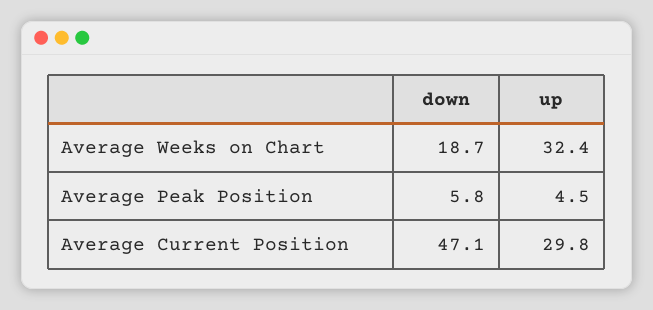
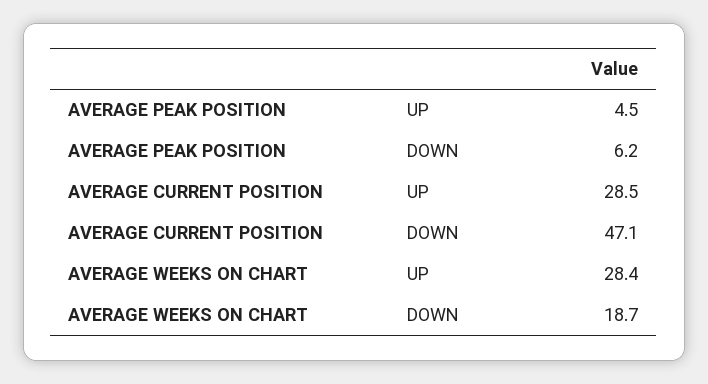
  {
    "down": {
      "Average Weeks on Chart": 18.7,
-     "Average Peak Position": 5.8,
+     "Average Peak Position": 6.2,
      "Average Current Position": 47.1
    },
    "up": {
-     "Average Weeks on Chart": 32.4,
+     "Average Weeks on Chart": 28.4,
      "Average Peak Position": 4.5,
-     "Average Current Position": 29.8
+     "Average Current Position": 28.5
    }
  }

